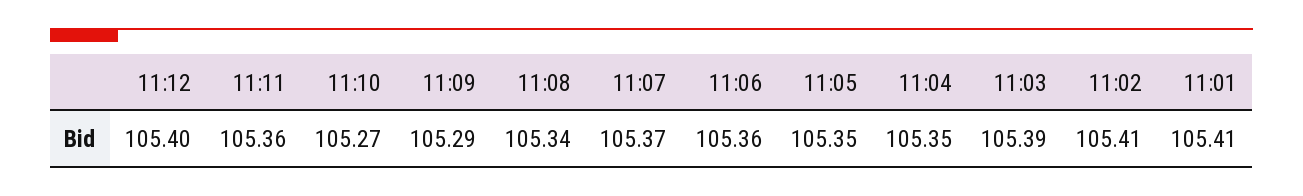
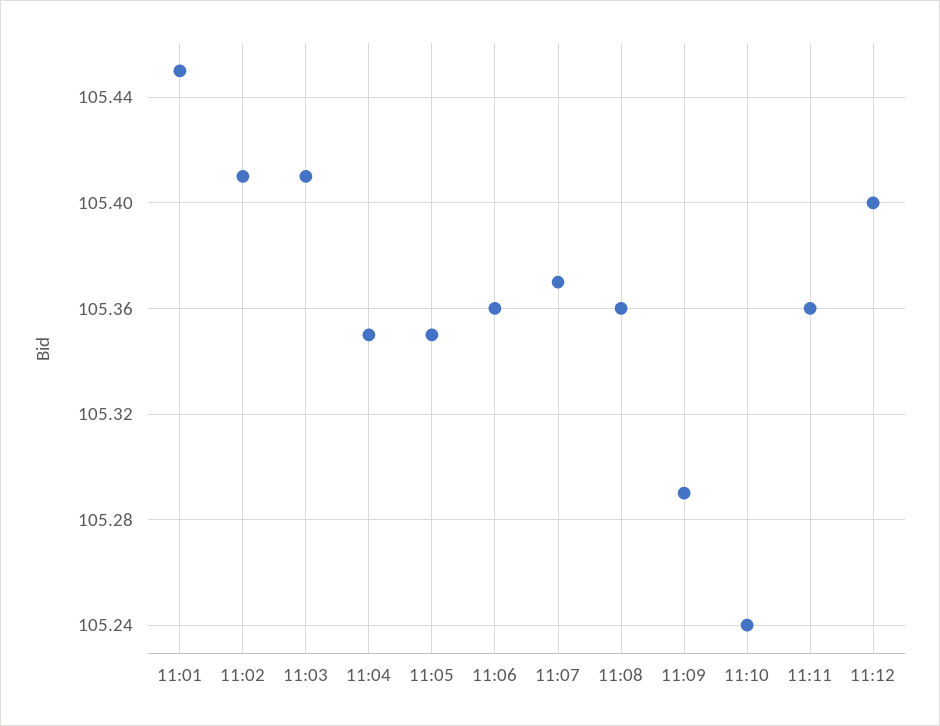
  {
    "11:12": 105.4,
    "11:11": 105.36,
-   "11:10": 105.27,
+   "11:10": 105.24,
    "11:09": 105.29,
-   "11:08": 105.34,
+   "11:08": 105.36,
    "11:07": 105.37,
    "11:06": 105.36,
    "11:05": 105.35,
    "11:04": 105.35,
-   "11:03": 105.39,
+   "11:03": 105.41,
    "11:02": 105.41,
-   "11:01": 105.41
+   "11:01": 105.45
  }

